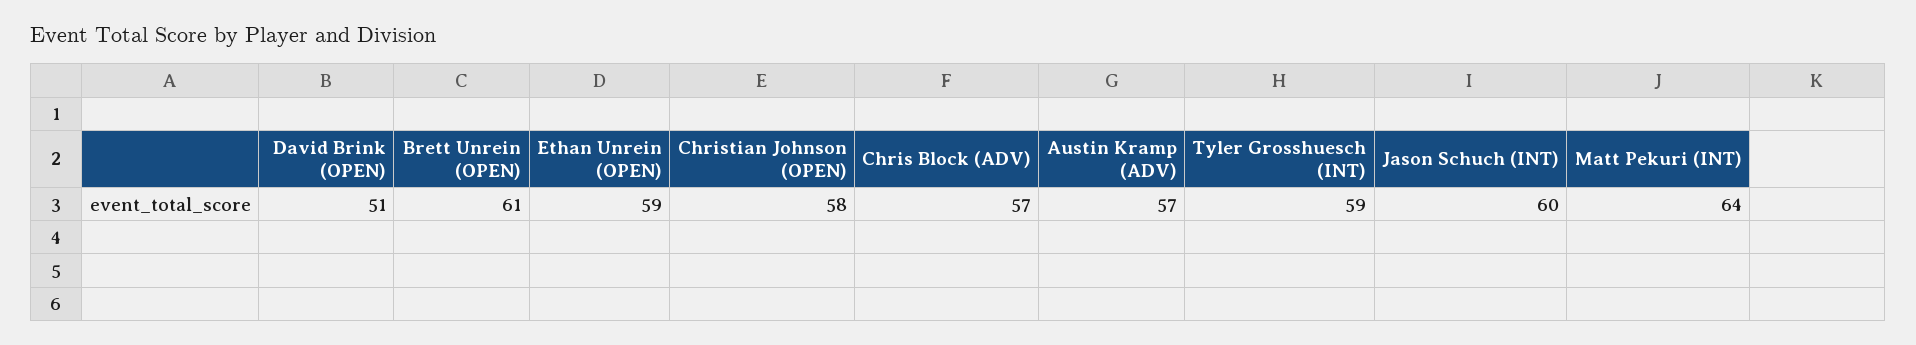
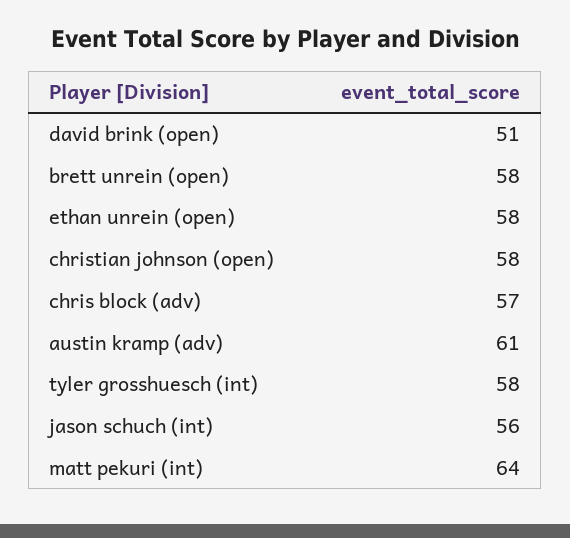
  {
    "David Brink (OPEN)": 51,
-   "Brett Unrein (OPEN)": 61,
+   "Brett Unrein (OPEN)": 58,
-   "Ethan Unrein (OPEN)": 59,
+   "Ethan Unrein (OPEN)": 58,
    "Christian Johnson (OPEN)": 58,
    "Chris Block (ADV)": 57,
-   "Austin Kramp (ADV)": 57,
+   "Austin Kramp (ADV)": 61,
-   "Tyler Grosshuesch (INT)": 59,
+   "Tyler Grosshuesch (INT)": 58,
-   "Jason Schuch (INT)": 60,
+   "Jason Schuch (INT)": 56,
    "Matt Pekuri (INT)": 64
  }

